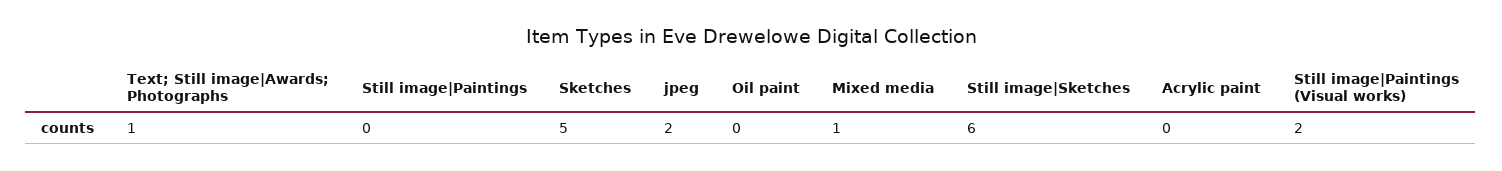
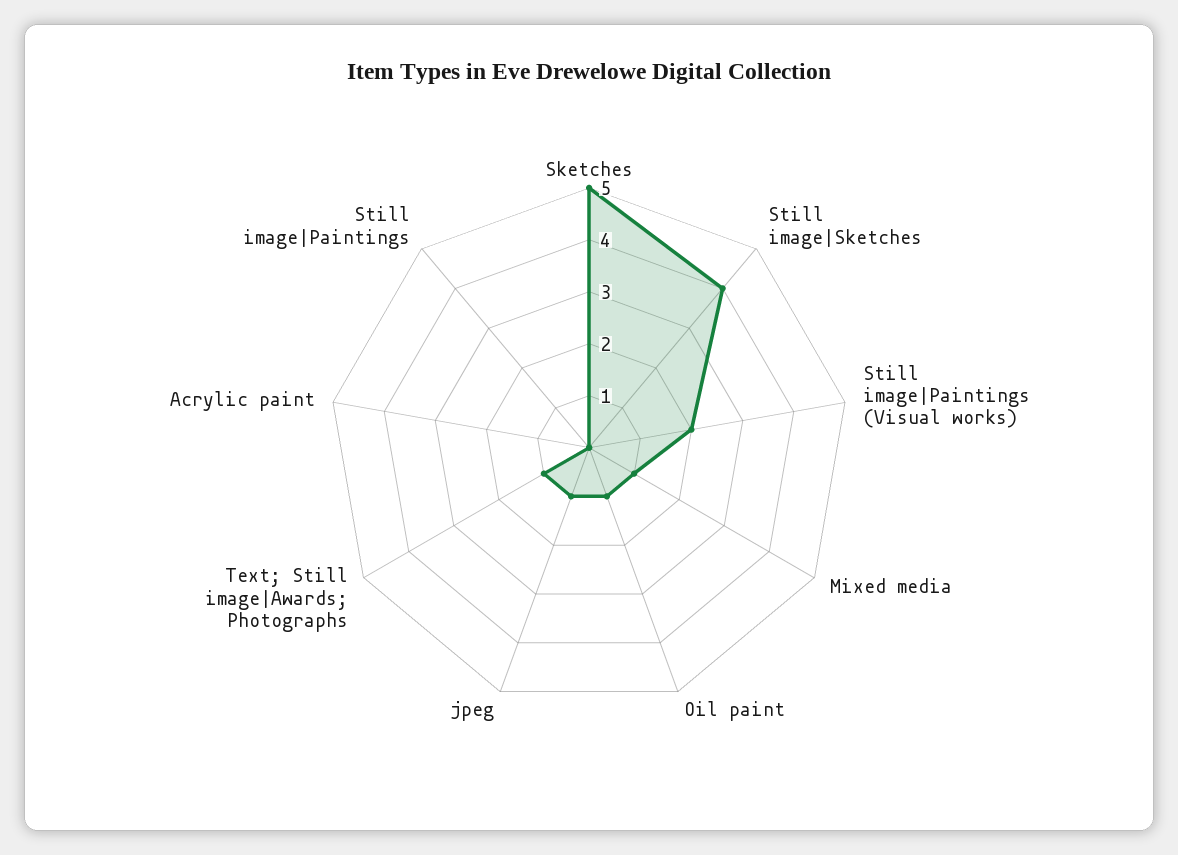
  {
    "Text; Still image|Awards; Photographs": 1,
    "Still image|Paintings": 0,
    "Sketches": 5,
-   "jpeg": 2,
+   "jpeg": 1,
-   "Oil paint": 0,
+   "Oil paint": 1,
    "Mixed media": 1,
-   "Still image|Sketches": 6,
+   "Still image|Sketches": 4,
    "Acrylic paint": 0,
    "Still image|Paintings (Visual works)": 2
  }

